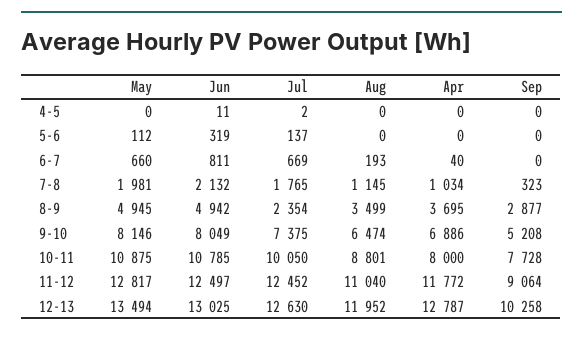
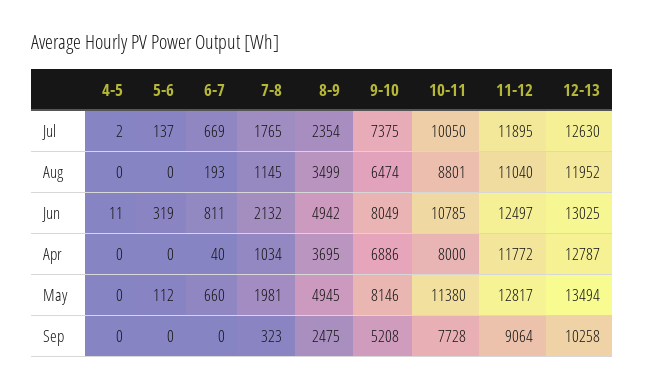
  {
    "May": {
      "4-5": 0,
      "5-6": 112,
      "6-7": 660,
      "7-8": 1981,
      "8-9": 4945,
      "9-10": 8146,
-     "10-11": 10875,
+     "10-11": 11380,
      "11-12": 12817,
      "12-13": 13494
    },
    "Jun": {
      "4-5": 11,
      "5-6": 319,
      "6-7": 811,
      "7-8": 2132,
      "8-9": 4942,
      "9-10": 8049,
      "10-11": 10785,
      "11-12": 12497,
      "12-13": 13025
    },
    "Jul": {
      "4-5": 2,
      "5-6": 137,
      "6-7": 669,
      "7-8": 1765,
      "8-9": 2354,
      "9-10": 7375,
      "10-11": 10050,
-     "11-12": 12452,
+     "11-12": 11895,
      "12-13": 12630
    },
    "Aug": {
      "4-5": 0,
      "5-6": 0,
      "6-7": 193,
      "7-8": 1145,
      "8-9": 3499,
      "9-10": 6474,
      "10-11": 8801,
      "11-12": 11040,
      "12-13": 11952
    },
    "Apr": {
      "4-5": 0,
      "5-6": 0,
      "6-7": 40,
      "7-8": 1034,
      "8-9": 3695,
      "9-10": 6886,
      "10-11": 8000,
      "11-12": 11772,
      "12-13": 12787
    },
    "Sep": {
      "4-5": 0,
      "5-6": 0,
      "6-7": 0,
      "7-8": 323,
-     "8-9": 2877,
+     "8-9": 2475,
      "9-10": 5208,
      "10-11": 7728,
      "11-12": 9064,
      "12-13": 10258
    }
  }

